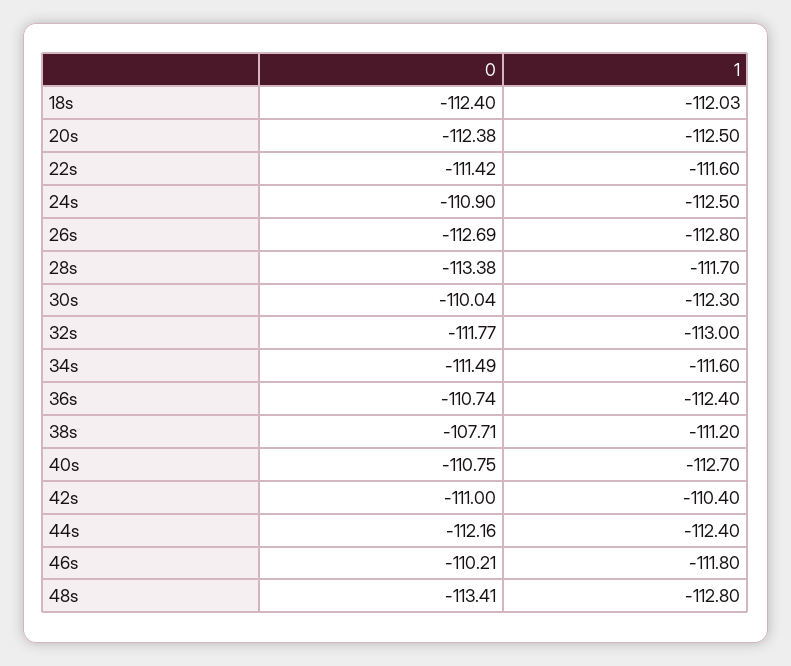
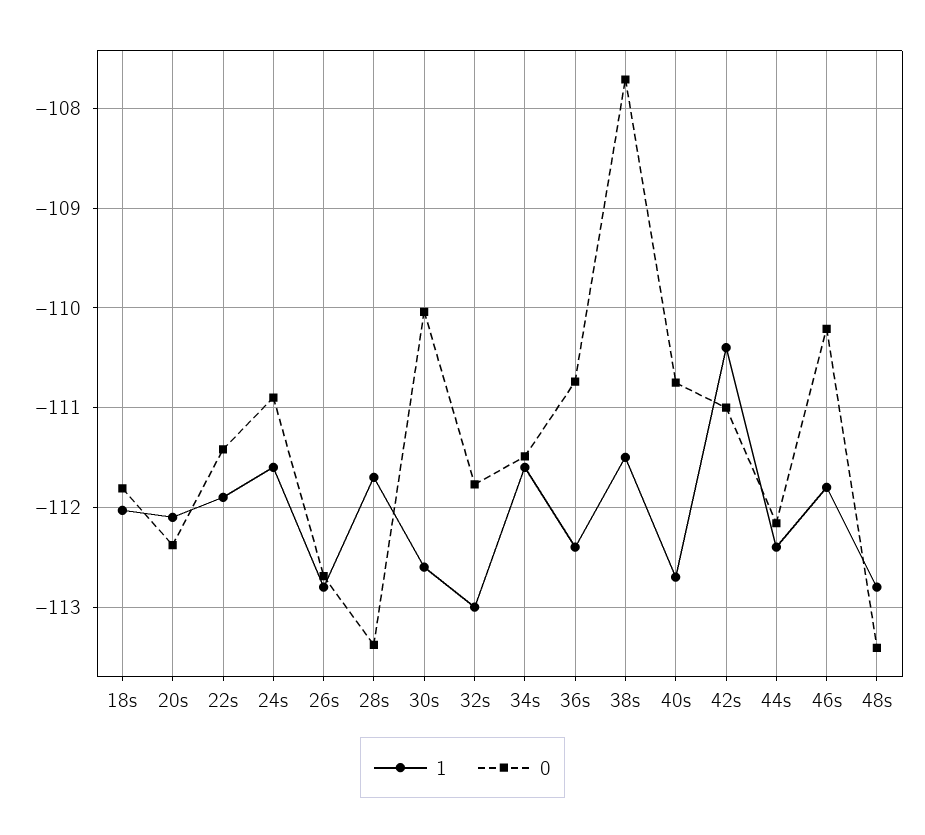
  {
    "0": {
-     "18s": -112.4,
+     "18s": -111.8,
      "20s": -112.38,
      "22s": -111.42,
      "24s": -110.9,
      "26s": -112.69,
      "28s": -113.38,
      "30s": -110.04,
      "32s": -111.77,
      "34s": -111.49,
      "36s": -110.74,
      "38s": -107.71,
      "40s": -110.75,
      "42s": -111,
      "44s": -112.16,
      "46s": -110.21,
      "48s": -113.41
    },
    "1": {
      "18s": -112.03,
-     "20s": -112.5,
+     "20s": -112.1,
-     "22s": -111.6,
+     "22s": -111.9,
-     "24s": -112.5,
+     "24s": -111.6,
      "26s": -112.8,
      "28s": -111.7,
-     "30s": -112.3,
+     "30s": -112.6,
      "32s": -113,
      "34s": -111.6,
      "36s": -112.4,
-     "38s": -111.2,
+     "38s": -111.5,
      "40s": -112.7,
      "42s": -110.4,
      "44s": -112.4,
      "46s": -111.8,
      "48s": -112.8
    }
  }

